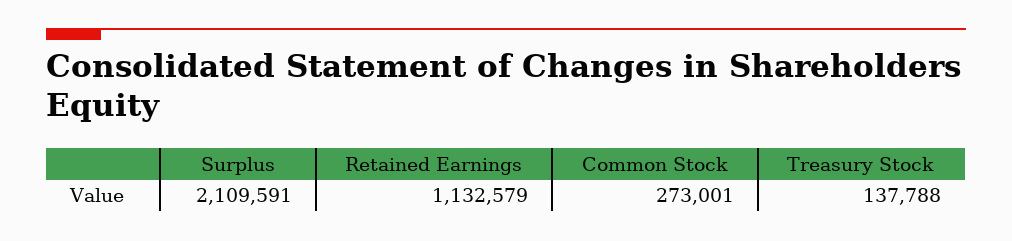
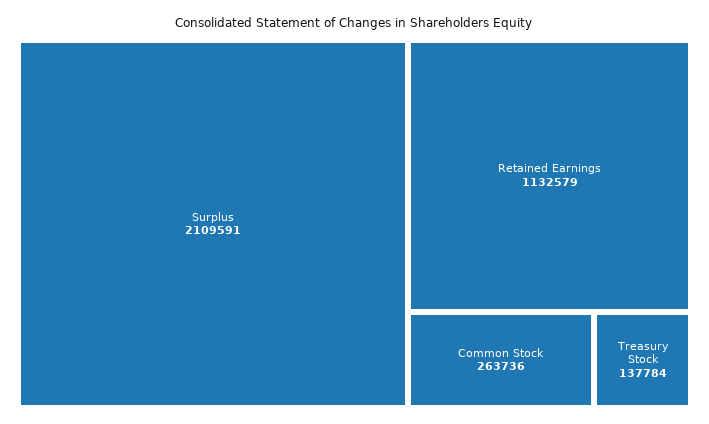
  {
    "Surplus": 2109591,
    "Retained Earnings": 1132579,
-   "Common Stock": 273001,
+   "Common Stock": 263736,
-   "Treasury Stock": 137788
+   "Treasury Stock": 137784
  }

